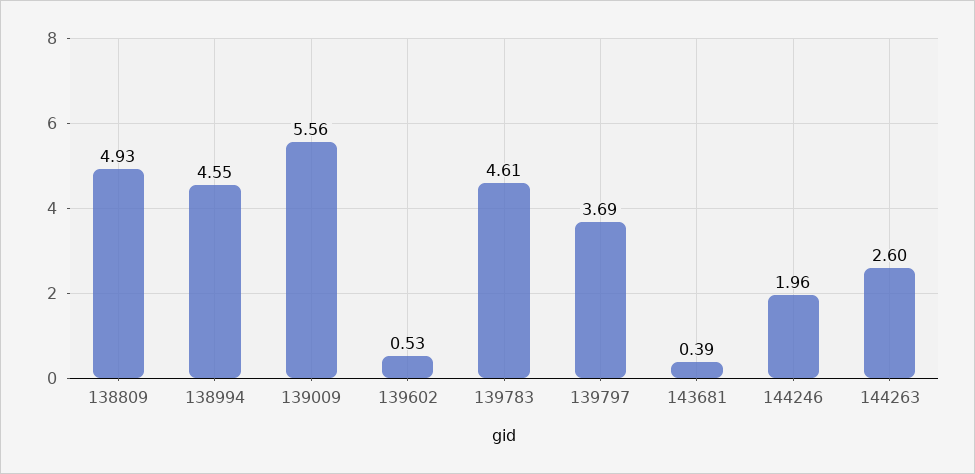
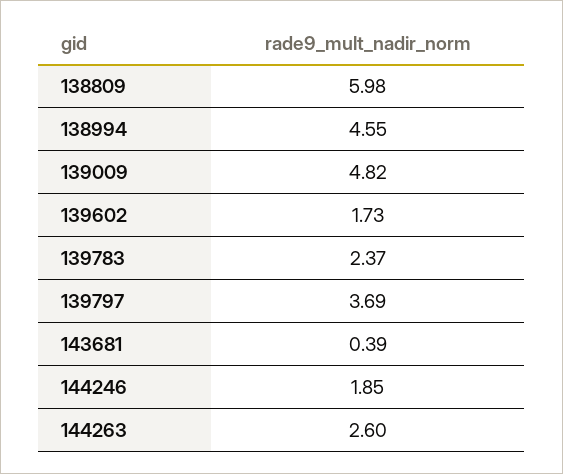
  {
-   "138809": 4.93,
+   "138809": 5.98,
    "138994": 4.55,
-   "139009": 5.56,
+   "139009": 4.82,
-   "139602": 0.53,
+   "139602": 1.73,
-   "139783": 4.61,
+   "139783": 2.37,
    "139797": 3.69,
    "143681": 0.39,
-   "144246": 1.96,
+   "144246": 1.85,
    "144263": 2.6
  }

